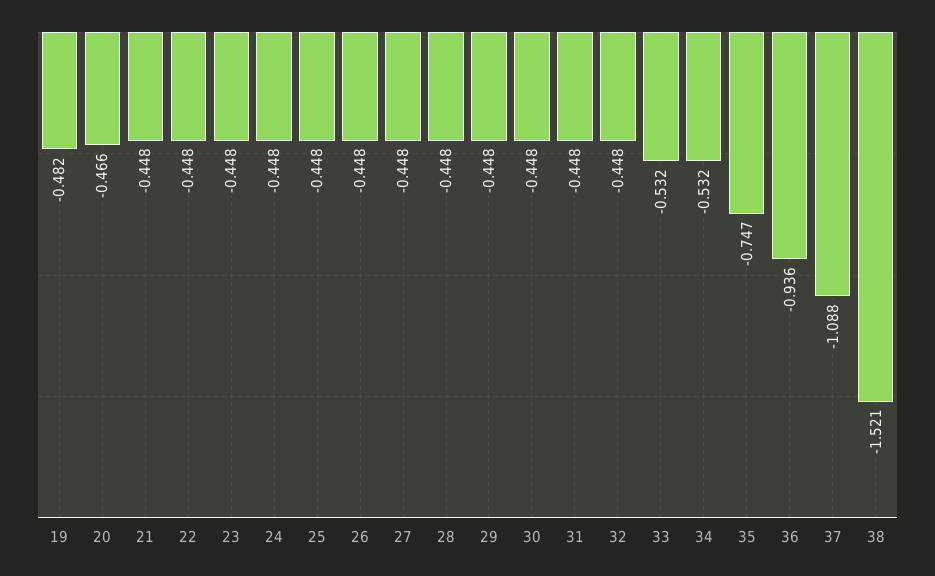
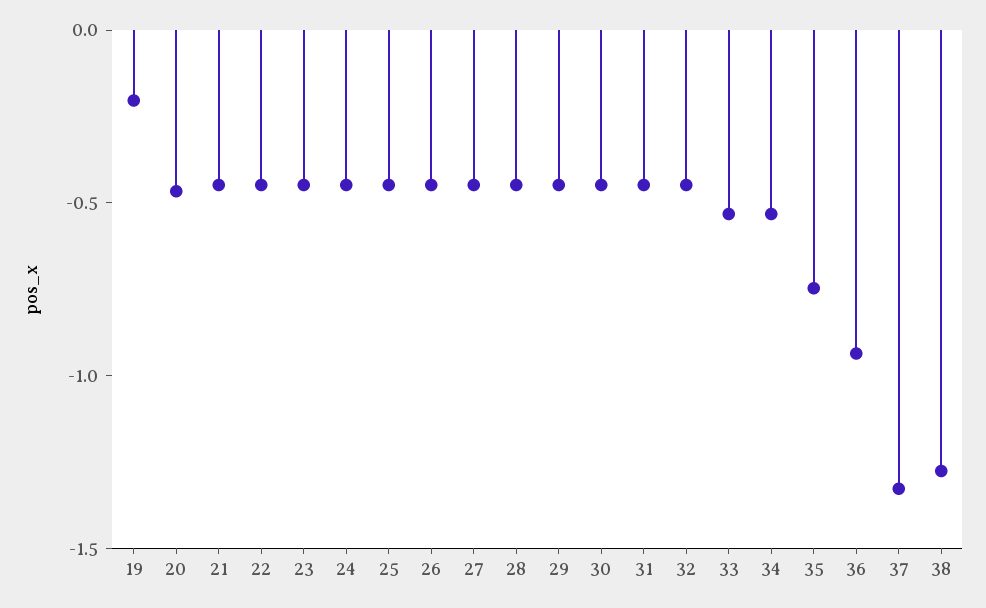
  {
-   "19": -0.482,
+   "19": -0.2,
    "20": -0.466,
    "21": -0.448,
    "22": -0.448,
    "23": -0.448,
    "24": -0.448,
    "25": -0.448,
    "26": -0.448,
    "27": -0.448,
    "28": -0.448,
    "29": -0.448,
    "30": -0.448,
    "31": -0.448,
    "32": -0.448,
    "33": -0.532,
    "34": -0.532,
    "35": -0.747,
    "36": -0.936,
-   "37": -1.088,
+   "37": -1.3,
-   "38": -1.521
+   "38": -1.3
  }

